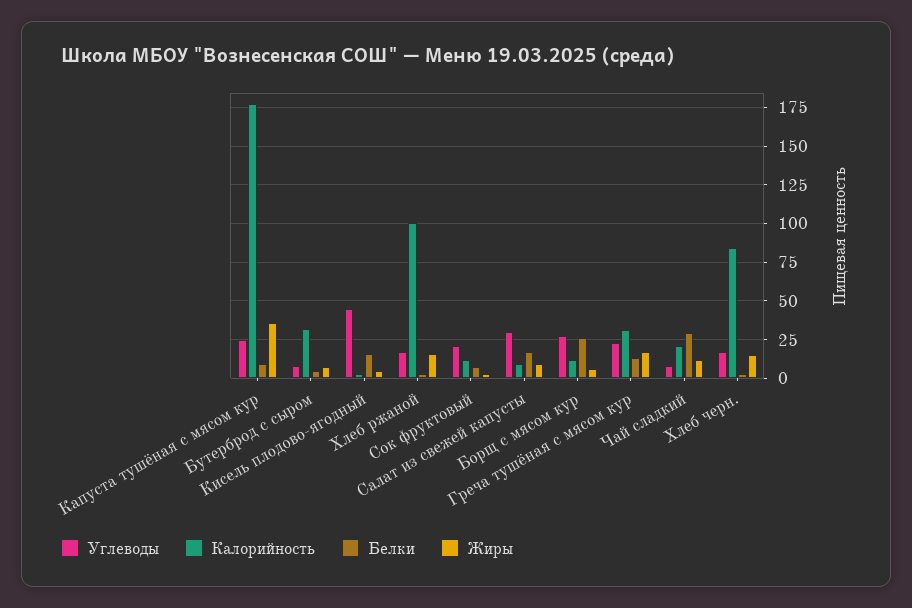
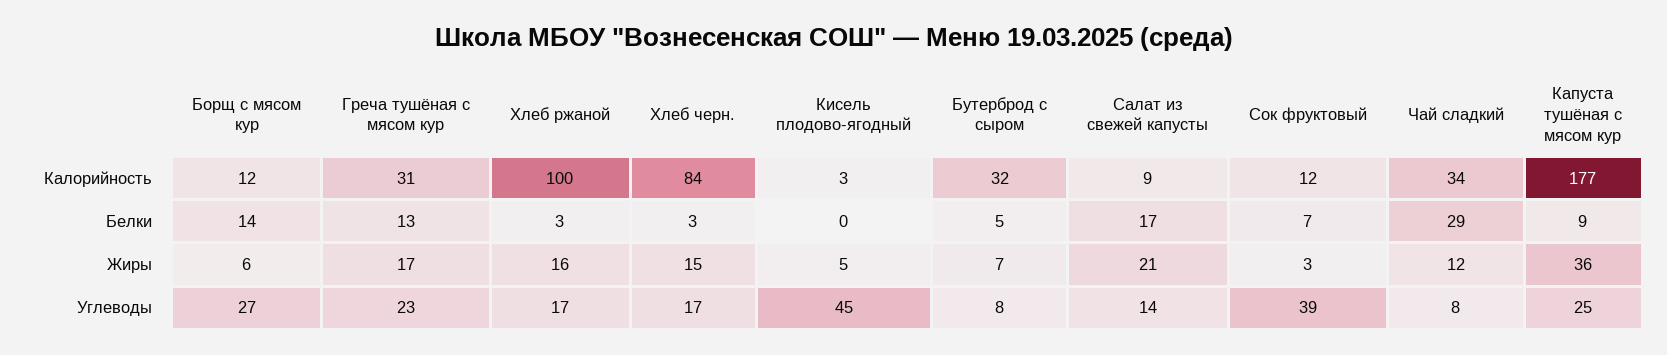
  {
    "Углеводы": {
      "Капуста тушёная с мясом кур": 25,
      "Бутерброд с сыром": 8,
      "Кисель плодово-ягодный": 45,
      "Хлеб ржаной": 17,
-     "Сок фруктовый": 20,
+     "Сок фруктовый": 39,
-     "Салат из свежей капусты": 30,
+     "Салат из свежей капусты": 14,
      "Борщ с мясом кур": 27,
      "Греча тушёная с мясом кур": 23,
      "Чай сладкий": 8,
      "Хлеб черн.": 17
    },
    "Калорийность": {
      "Капуста тушёная с мясом кур": 177,
      "Бутерброд с сыром": 32,
      "Кисель плодово-ягодный": 3,
      "Хлеб ржаной": 100,
      "Сок фруктовый": 12,
      "Салат из свежей капусты": 9,
      "Борщ с мясом кур": 12,
      "Греча тушёная с мясом кур": 31,
-     "Чай сладкий": 20,
+     "Чай сладкий": 34,
      "Хлеб черн.": 84
    },
    "Белки": {
      "Капуста тушёная с мясом кур": 9,
      "Бутерброд с сыром": 5,
-     "Кисель плодово-ягодный": 15,
+     "Кисель плодово-ягодный": 0,
      "Хлеб ржаной": 3,
      "Сок фруктовый": 7,
      "Салат из свежей капусты": 17,
-     "Борщ с мясом кур": 25,
+     "Борщ с мясом кур": 14,
      "Греча тушёная с мясом кур": 13,
      "Чай сладкий": 29,
      "Хлеб черн.": 3
    },
    "Жиры": {
      "Капуста тушёная с мясом кур": 36,
      "Бутерброд с сыром": 7,
      "Кисель плодово-ягодный": 5,
      "Хлеб ржаной": 16,
      "Сок фруктовый": 3,
-     "Салат из свежей капусты": 10,
+     "Салат из свежей капусты": 21,
      "Борщ с мясом кур": 6,
      "Греча тушёная с мясом кур": 17,
      "Чай сладкий": 12,
      "Хлеб черн.": 15
    }
  }

